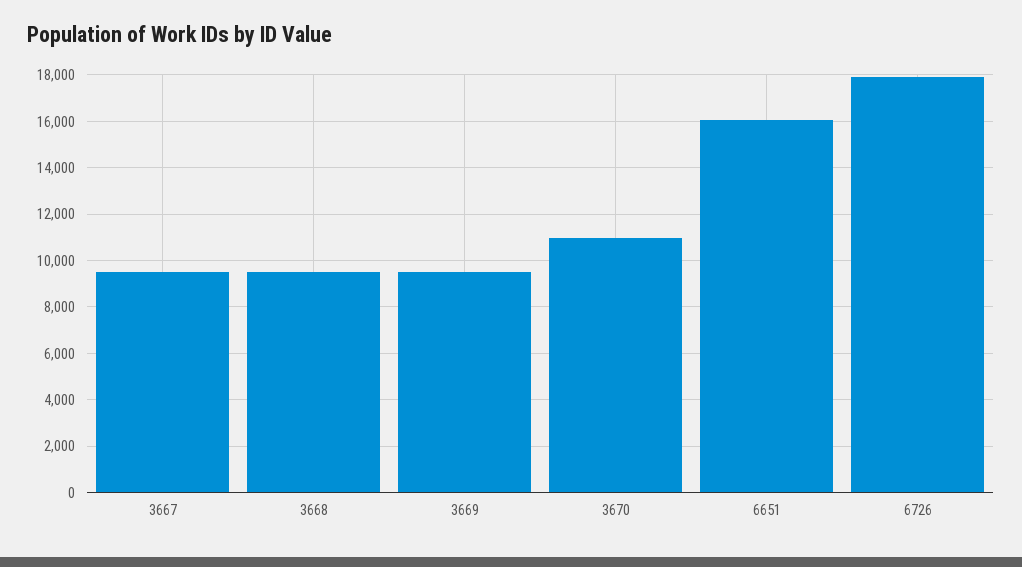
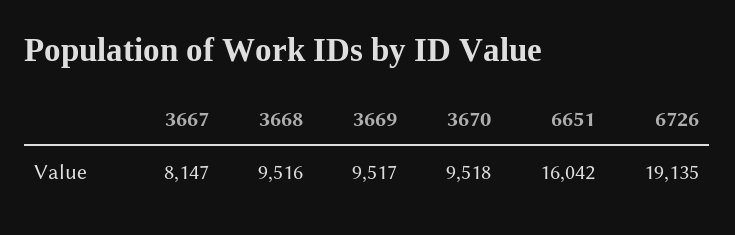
  {
-   "3667": 9500,
+   "3667": 8147,
    "3668": 9516,
    "3669": 9517,
-   "3670": 11000,
+   "3670": 9518,
    "6651": 16042,
-   "6726": 18000
+   "6726": 19135
  }

